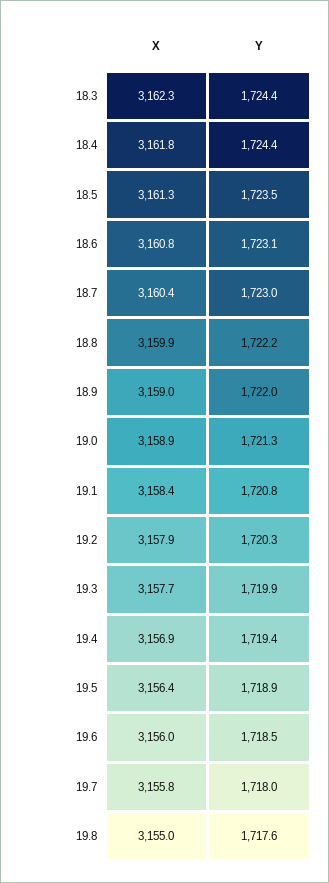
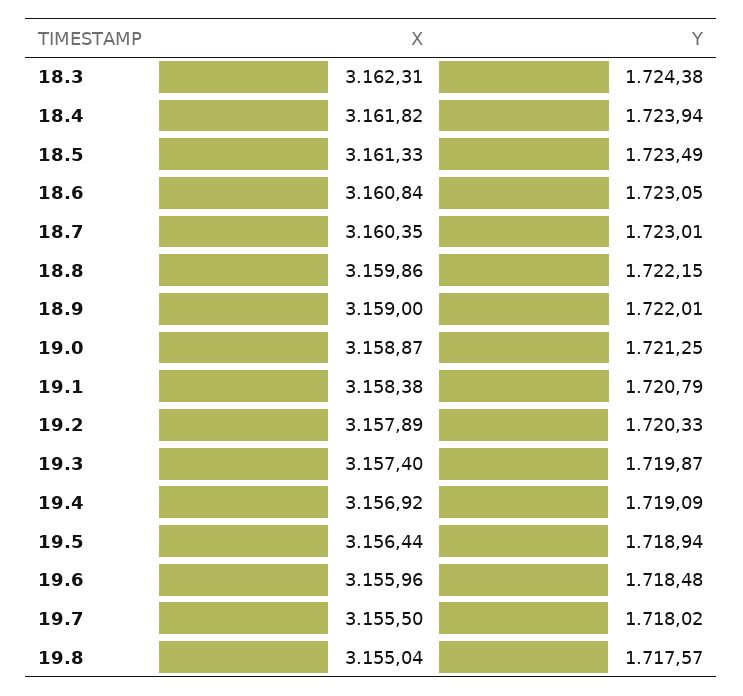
  {
    "X": {
      "18.3": 3162.31,
      "18.4": 3161.82,
      "18.5": 3161.33,
      "18.6": 3160.84,
      "18.7": 3160.35,
      "18.8": 3159.86,
      "18.9": 3159,
      "19.0": 3158.87,
      "19.1": 3158.38,
      "19.2": 3157.89,
-     "19.3": 3157.7,
+     "19.3": 3157.4,
      "19.4": 3156.92,
      "19.5": 3156.44,
      "19.6": 3155.96,
-     "19.7": 3155.8,
+     "19.7": 3155.5,
      "19.8": 3155.04
    },
    "Y": {
      "18.3": 1724.38,
-     "18.4": 1724.4,
+     "18.4": 1723.94,
      "18.5": 1723.49,
      "18.6": 1723.05,
      "18.7": 1723.01,
      "18.8": 1722.15,
      "18.9": 1722.01,
      "19.0": 1721.25,
      "19.1": 1720.79,
      "19.2": 1720.33,
      "19.3": 1719.87,
-     "19.4": 1719.4,
+     "19.4": 1719.09,
      "19.5": 1718.94,
      "19.6": 1718.48,
      "19.7": 1718.02,
      "19.8": 1717.57
    }
  }

